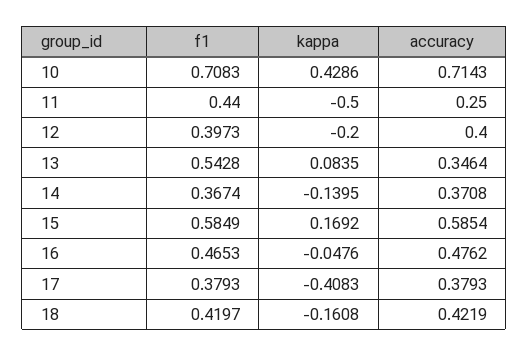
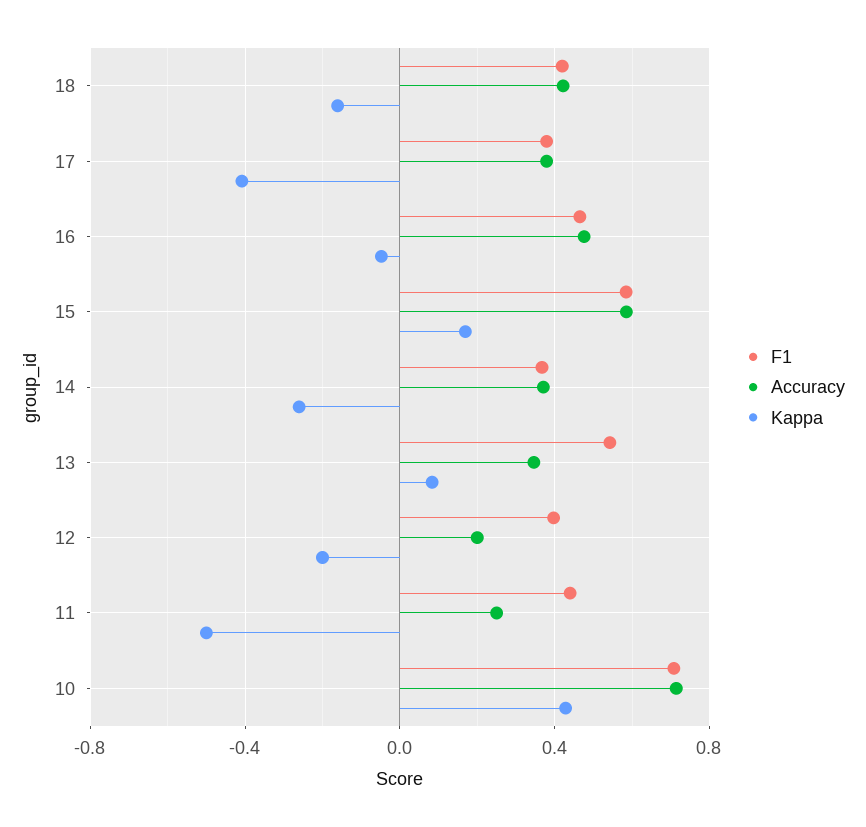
  {
    "f1": {
      "10": 0.7083,
      "11": 0.44,
      "12": 0.3973,
      "13": 0.5428,
      "14": 0.3674,
      "15": 0.5849,
      "16": 0.4653,
      "17": 0.3793,
      "18": 0.4197
    },
    "kappa": {
      "10": 0.4286,
      "11": -0.5,
      "12": -0.2,
      "13": 0.0835,
-     "14": -0.1395,
+     "14": -0.25,
      "15": 0.1692,
      "16": -0.0476,
      "17": -0.4083,
      "18": -0.1608
    },
    "accuracy": {
      "10": 0.7143,
      "11": 0.25,
-     "12": 0.4,
+     "12": 0.2,
      "13": 0.3464,
      "14": 0.3708,
      "15": 0.5854,
      "16": 0.4762,
      "17": 0.3793,
      "18": 0.4219
    }
  }

